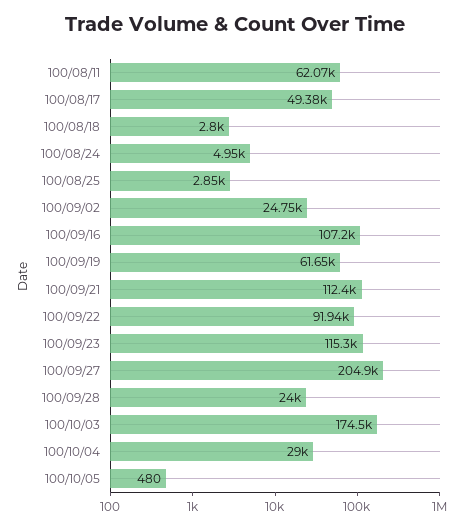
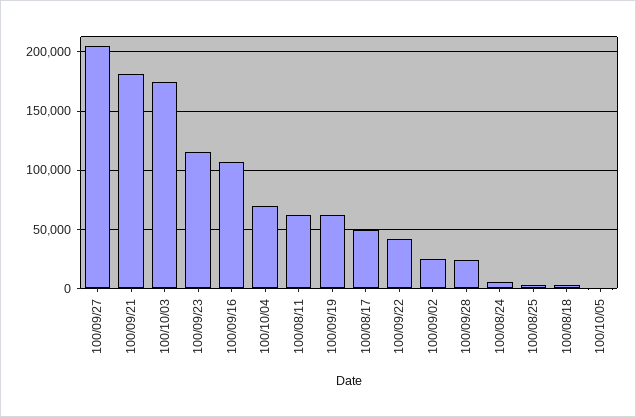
  {
    "100/08/11": 62070,
    "100/08/17": 49380,
    "100/08/18": 2800,
    "100/08/24": 4950,
    "100/08/25": 2850,
    "100/09/02": 24750,
    "100/09/16": 107200,
    "100/09/19": 61650,
-   "100/09/21": 112400,
+   "100/09/21": 180000,
-   "100/09/22": 91940,
+   "100/09/22": 40000,
    "100/09/23": 115300,
    "100/09/27": 204900,
    "100/09/28": 24000,
    "100/10/03": 174500,
-   "100/10/04": 29000,
+   "100/10/04": 70000,
    "100/10/05": 480
  }

